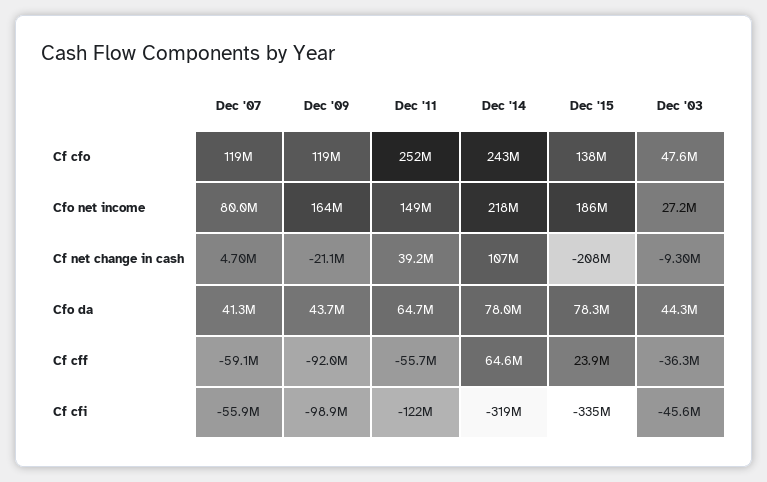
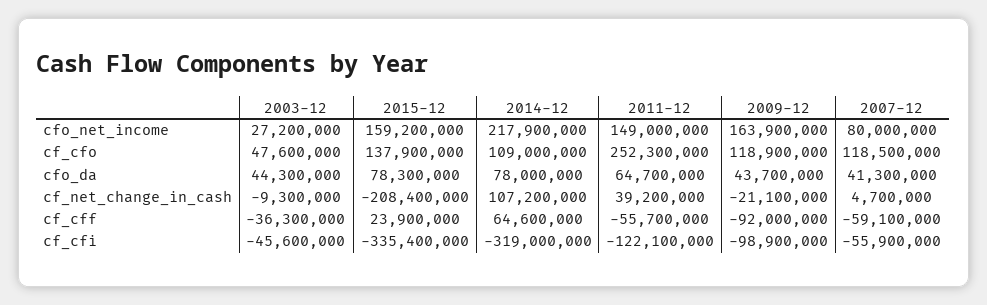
  {
    "Dec '07": {
      "Cf cfo": 118500000,
      "Cfo net income": 80000000,
      "Cf net change in cash": 4700000,
      "Cfo da": 41300000,
      "Cf cff": -59100000,
      "Cf cfi": -55900000
    },
    "Dec '09": {
      "Cf cfo": 118900000,
      "Cfo net income": 163900000,
      "Cf net change in cash": -21100000,
      "Cfo da": 43700000,
      "Cf cff": -92000000,
      "Cf cfi": -98900000
    },
    "Dec '11": {
      "Cf cfo": 252300000,
      "Cfo net income": 149000000,
      "Cf net change in cash": 39200000,
      "Cfo da": 64700000,
      "Cf cff": -55700000,
      "Cf cfi": -122100000
    },
    "Dec '14": {
-     "Cf cfo": 243000000,
+     "Cf cfo": 109000000,
      "Cfo net income": 217900000,
      "Cf net change in cash": 107200000,
      "Cfo da": 78000000,
      "Cf cff": 64600000,
      "Cf cfi": -319000000
    },
    "Dec '15": {
      "Cf cfo": 137900000,
-     "Cfo net income": 186000000,
+     "Cfo net income": 159200000,
      "Cf net change in cash": -208400000,
      "Cfo da": 78300000,
      "Cf cff": 23900000,
      "Cf cfi": -335400000
    },
    "Dec '03": {
      "Cf cfo": 47600000,
      "Cfo net income": 27200000,
      "Cf net change in cash": -9300000,
      "Cfo da": 44300000,
      "Cf cff": -36300000,
      "Cf cfi": -45600000
    }
  }

